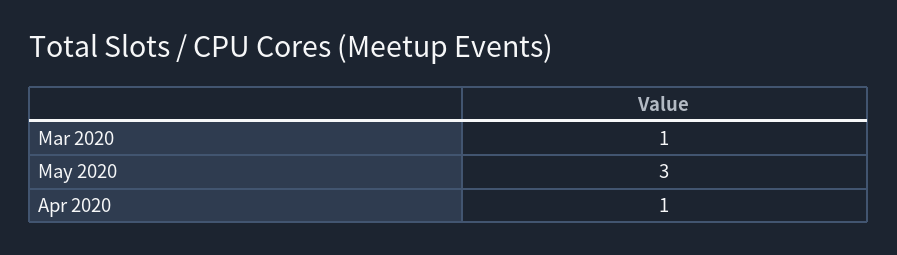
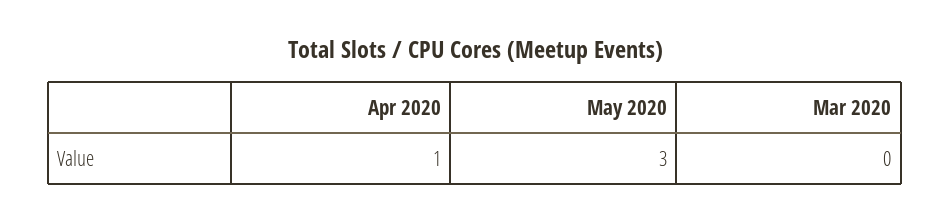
  {
-   "Mar 2020": 1,
+   "Mar 2020": 0,
    "May 2020": 3,
    "Apr 2020": 1
  }

